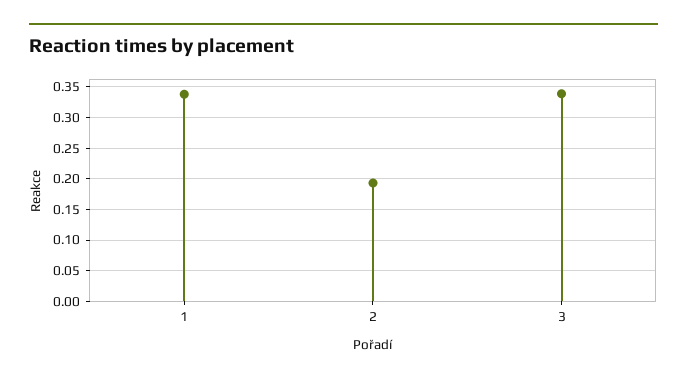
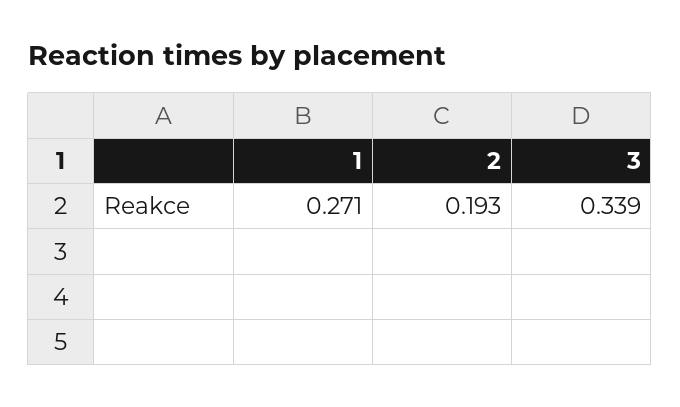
  {
-   "1": 0.34,
+   "1": 0.271,
    "2": 0.193,
    "3": 0.339
  }

